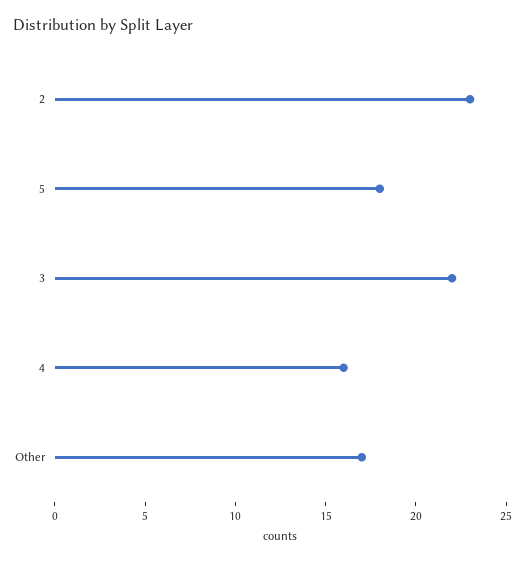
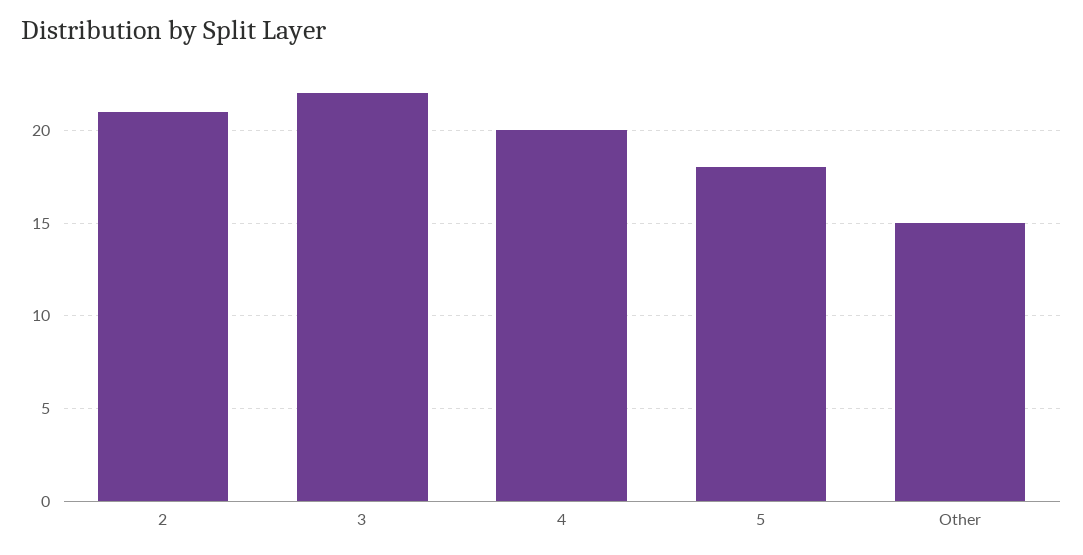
  {
-   "2": 23,
+   "2": 21,
    "5": 18,
    "3": 22,
-   "4": 16,
+   "4": 20,
-   "Other": 17
+   "Other": 15
  }

